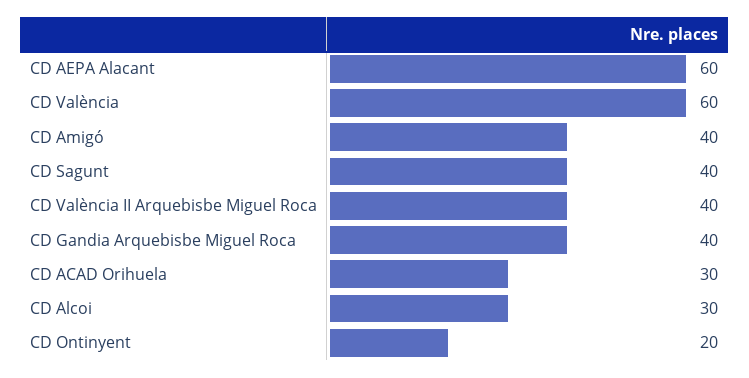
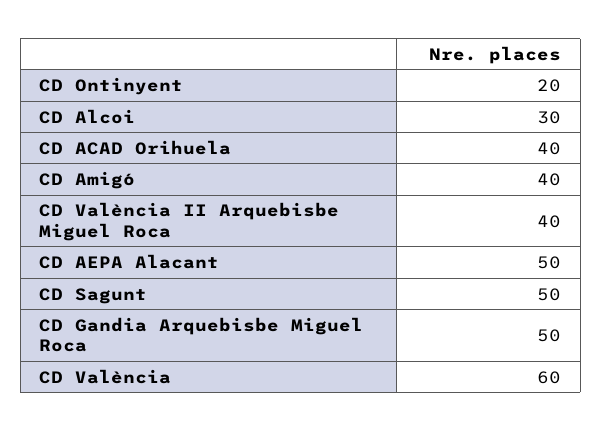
  {
-   "CD AEPA Alacant": 60,
+   "CD AEPA Alacant": 50,
    "CD València": 60,
    "CD Amigó": 40,
-   "CD Sagunt": 40,
+   "CD Sagunt": 50,
    "CD València II Arquebisbe Miguel Roca": 40,
-   "CD Gandia Arquebisbe Miguel Roca": 40,
+   "CD Gandia Arquebisbe Miguel Roca": 50,
-   "CD ACAD Orihuela": 30,
+   "CD ACAD Orihuela": 40,
    "CD Alcoi": 30,
    "CD Ontinyent": 20
  }

